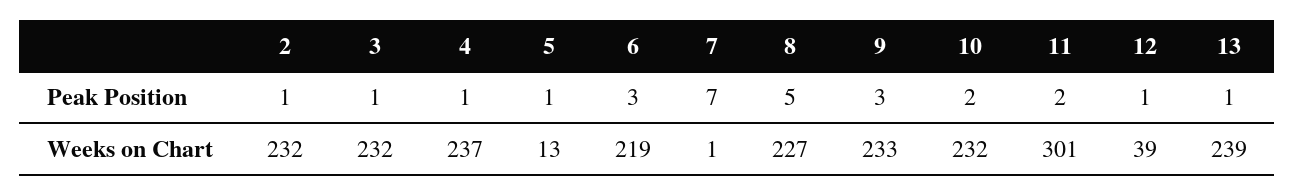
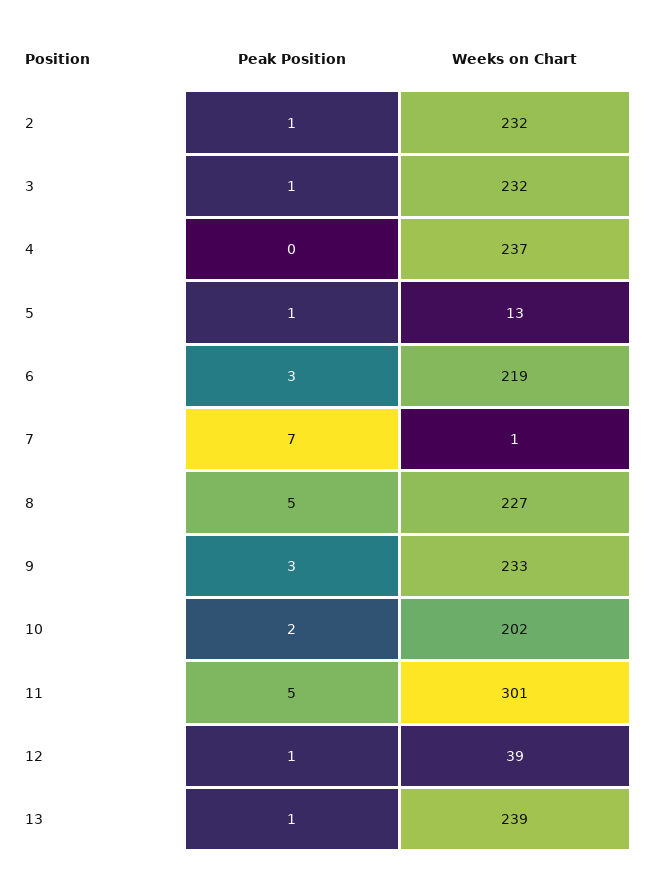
  {
    "2": {
      "Peak Position": 1,
      "Weeks on Chart": 232
    },
    "3": {
      "Peak Position": 1,
      "Weeks on Chart": 232
    },
    "4": {
-     "Peak Position": 1,
+     "Peak Position": 0,
      "Weeks on Chart": 237
    },
    "5": {
      "Peak Position": 1,
      "Weeks on Chart": 13
    },
    "6": {
      "Peak Position": 3,
      "Weeks on Chart": 219
    },
    "7": {
      "Peak Position": 7,
      "Weeks on Chart": 1
    },
    "8": {
      "Peak Position": 5,
      "Weeks on Chart": 227
    },
    "9": {
      "Peak Position": 3,
      "Weeks on Chart": 233
    },
    "10": {
      "Peak Position": 2,
-     "Weeks on Chart": 232
+     "Weeks on Chart": 202
    },
    "11": {
-     "Peak Position": 2,
+     "Peak Position": 5,
      "Weeks on Chart": 301
    },
    "12": {
      "Peak Position": 1,
      "Weeks on Chart": 39
    },
    "13": {
      "Peak Position": 1,
      "Weeks on Chart": 239
    }
  }

